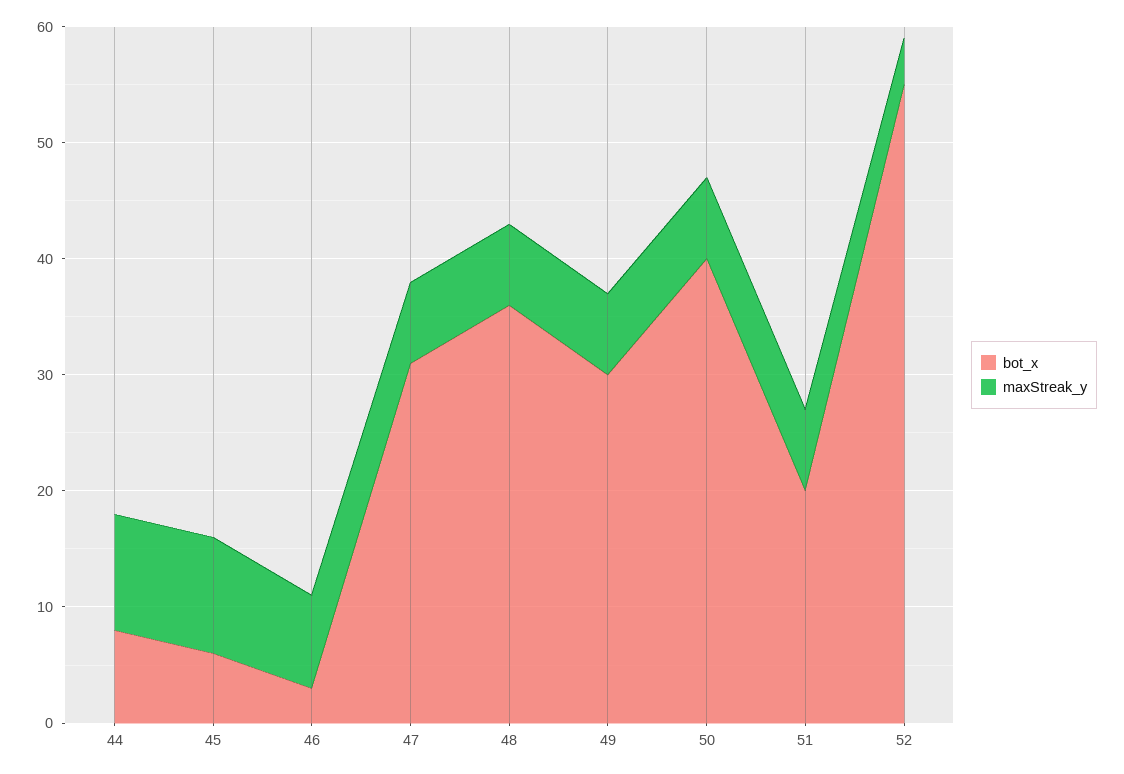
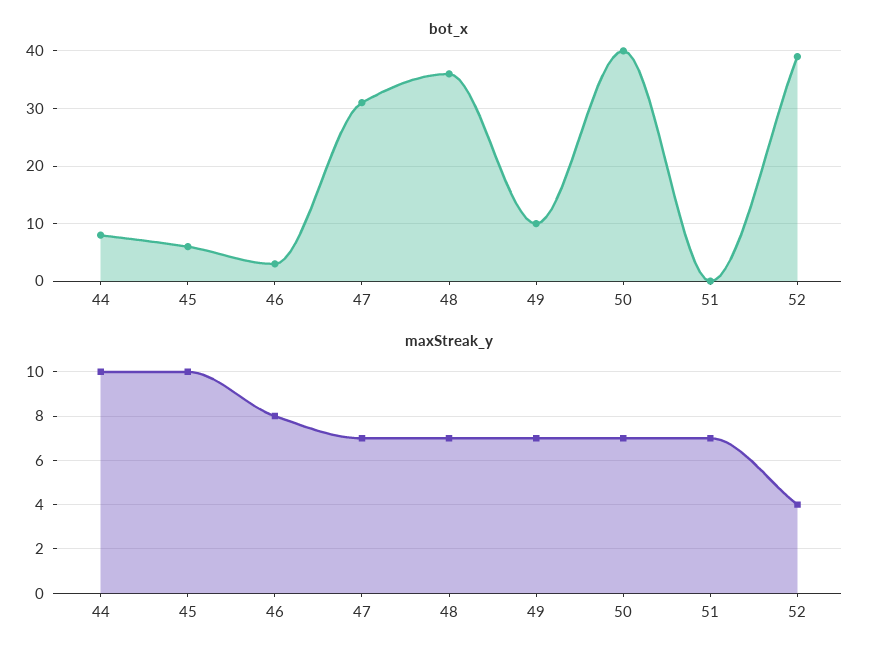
  {
    "bot_x": {
      "44": 8,
      "45": 6,
      "46": 3,
      "47": 31,
      "48": 36,
-     "49": 30,
+     "49": 10,
      "50": 40,
-     "51": 20,
+     "51": 0,
-     "52": 55
+     "52": 40
    },
    "maxStreak_y": {
      "44": 10,
      "45": 10,
      "46": 8,
      "47": 7,
      "48": 7,
      "49": 7,
      "50": 7,
      "51": 7,
      "52": 4
    }
  }

